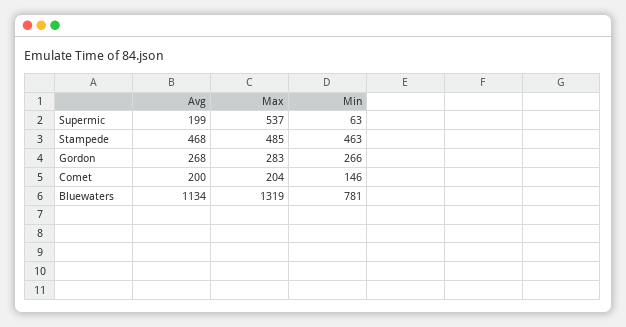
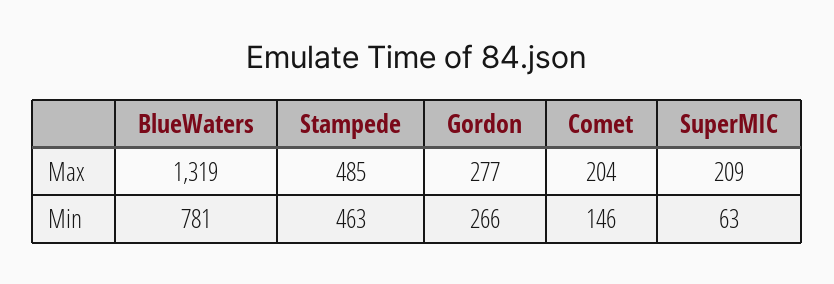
  {
-   "Avg": {
-     "Supermic": 199,
-     "Stampede": 468,
-     "Gordon": 268,
-     "Comet": 200,
-     "Bluewaters": 1134
-   },
    "Max": {
-     "Supermic": 537,
+     "Supermic": 209,
      "Stampede": 485,
-     "Gordon": 283,
+     "Gordon": 277,
      "Comet": 204,
      "Bluewaters": 1319
    },
    "Min": {
      "Supermic": 63,
      "Stampede": 463,
      "Gordon": 266,
      "Comet": 146,
      "Bluewaters": 781
    }
  }

